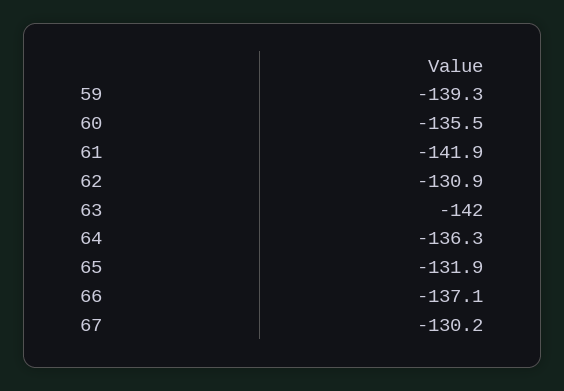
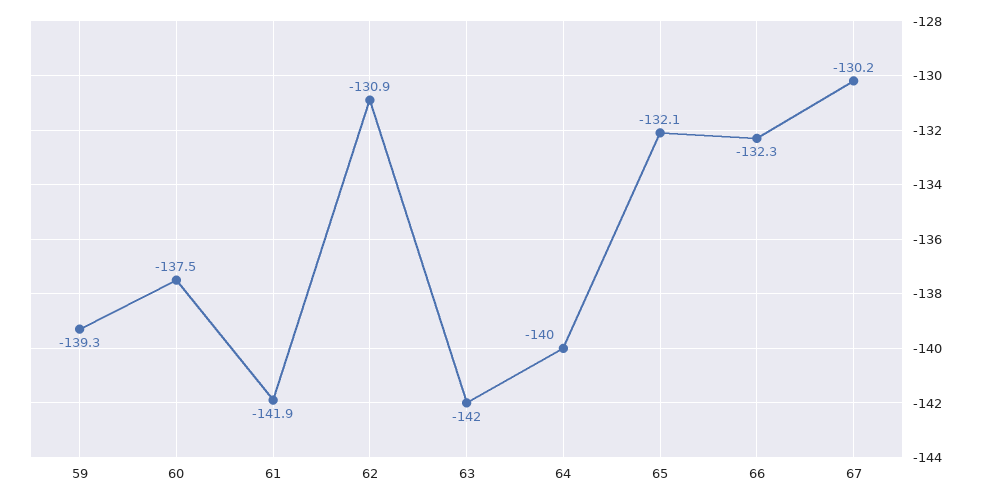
  {
    "59": -139.3,
-   "60": -135.5,
+   "60": -137.5,
    "61": -141.9,
    "62": -130.9,
    "63": -142,
-   "64": -136.3,
+   "64": -140,
-   "65": -131.9,
+   "65": -132.1,
-   "66": -137.1,
+   "66": -132.3,
    "67": -130.2
  }

